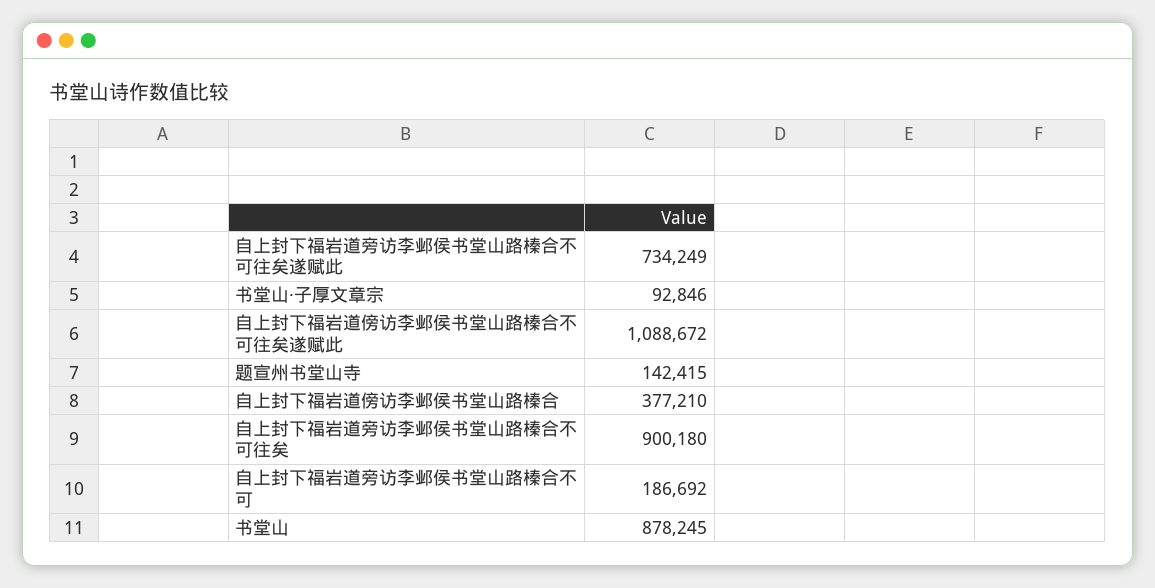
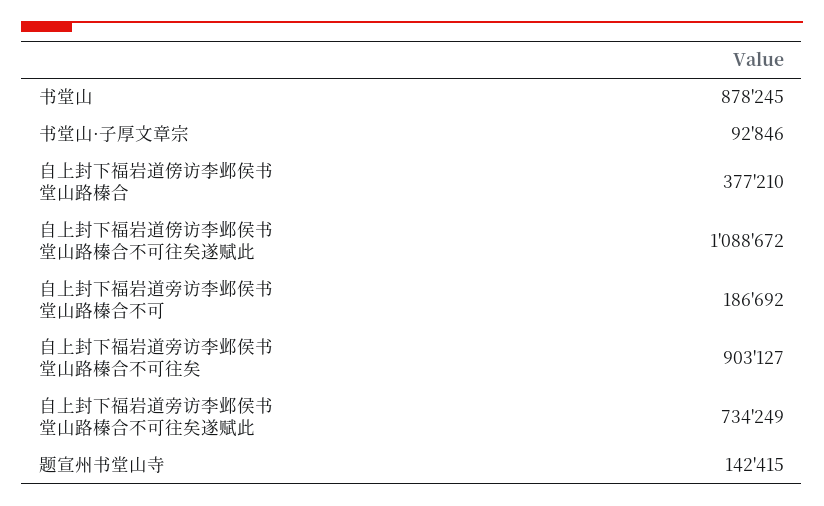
  {
    "自上封下福岩道旁访李邺侯书堂山路榛合不可往矣遂赋此": 734249,
    "书堂山·子厚文章宗": 92846,
    "自上封下福岩道傍访李邺侯书堂山路榛合不可往矣遂赋此": 1088672,
    "题宣州书堂山寺": 142415,
    "自上封下福岩道傍访李邺侯书堂山路榛合": 377210,
-   "自上封下福岩道旁访李邺侯书堂山路榛合不可往矣": 900180,
+   "自上封下福岩道旁访李邺侯书堂山路榛合不可往矣": 903127,
    "自上封下福岩道旁访李邺侯书堂山路榛合不可": 186692,
    "书堂山": 878245
  }

